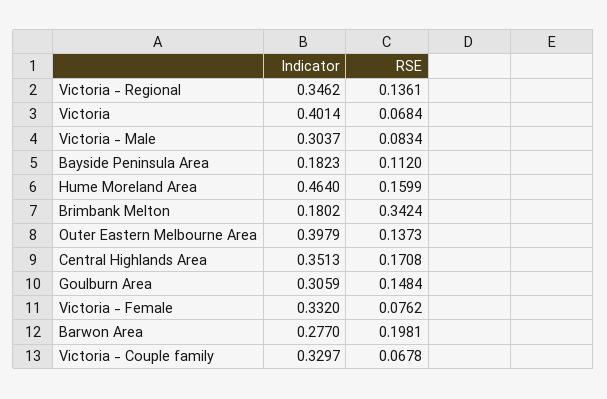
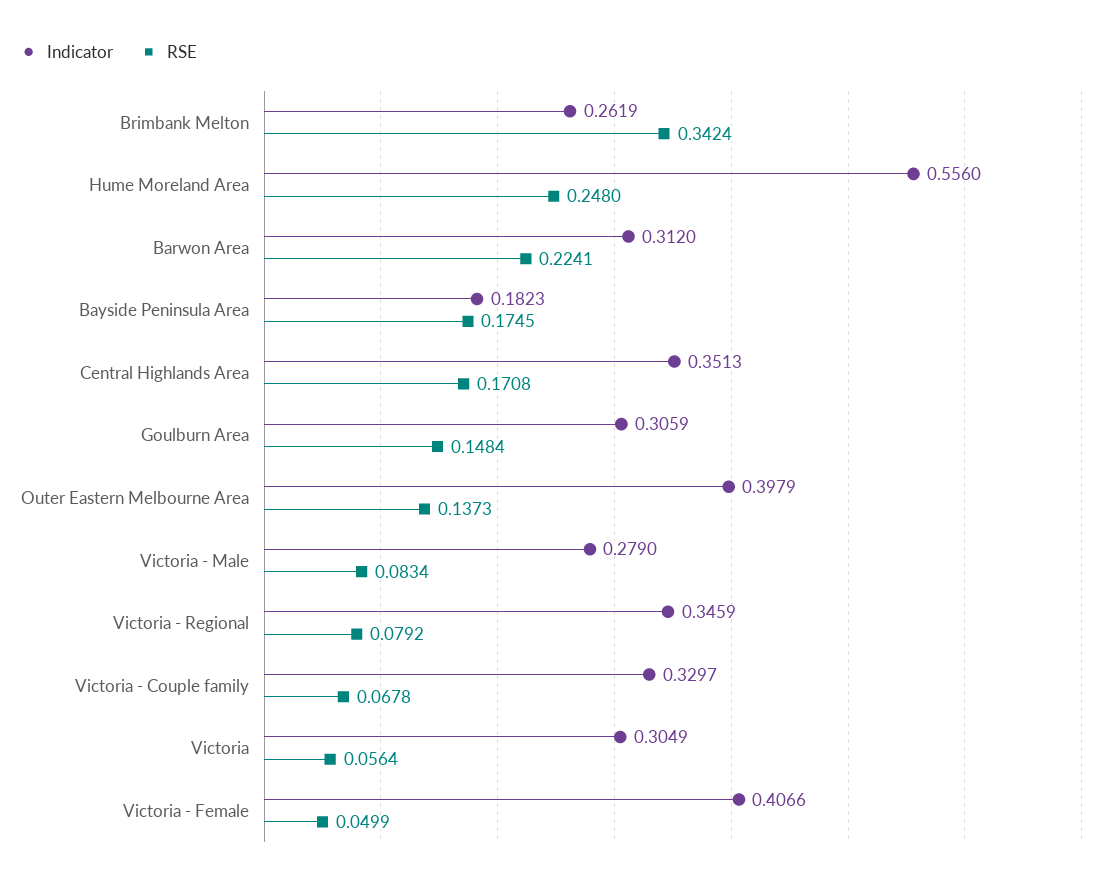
  {
    "Indicator": {
-     "Victoria - Regional": 0.3462,
+     "Victoria - Regional": 0.3459,
-     "Victoria": 0.4014,
+     "Victoria": 0.3049,
-     "Victoria - Male": 0.3037,
+     "Victoria - Male": 0.279,
      "Bayside Peninsula Area": 0.1823,
-     "Hume Moreland Area": 0.464,
+     "Hume Moreland Area": 0.556,
-     "Brimbank Melton": 0.1802,
+     "Brimbank Melton": 0.2619,
      "Outer Eastern Melbourne Area": 0.3979,
      "Central Highlands Area": 0.3513,
      "Goulburn Area": 0.3059,
-     "Victoria - Female": 0.332,
+     "Victoria - Female": 0.4066,
-     "Barwon Area": 0.277,
+     "Barwon Area": 0.312,
      "Victoria - Couple family": 0.3297
    },
    "RSE": {
-     "Victoria - Regional": 0.1361,
+     "Victoria - Regional": 0.0792,
-     "Victoria": 0.0684,
+     "Victoria": 0.0564,
      "Victoria - Male": 0.0834,
-     "Bayside Peninsula Area": 0.112,
+     "Bayside Peninsula Area": 0.1745,
-     "Hume Moreland Area": 0.1599,
+     "Hume Moreland Area": 0.248,
      "Brimbank Melton": 0.3424,
      "Outer Eastern Melbourne Area": 0.1373,
      "Central Highlands Area": 0.1708,
      "Goulburn Area": 0.1484,
-     "Victoria - Female": 0.0762,
+     "Victoria - Female": 0.0499,
-     "Barwon Area": 0.1981,
+     "Barwon Area": 0.2241,
      "Victoria - Couple family": 0.0678
    }
  }

